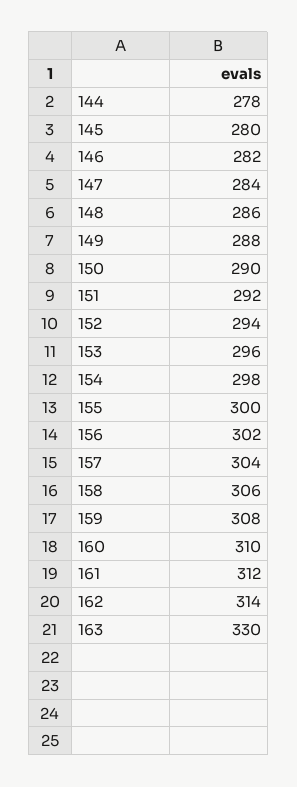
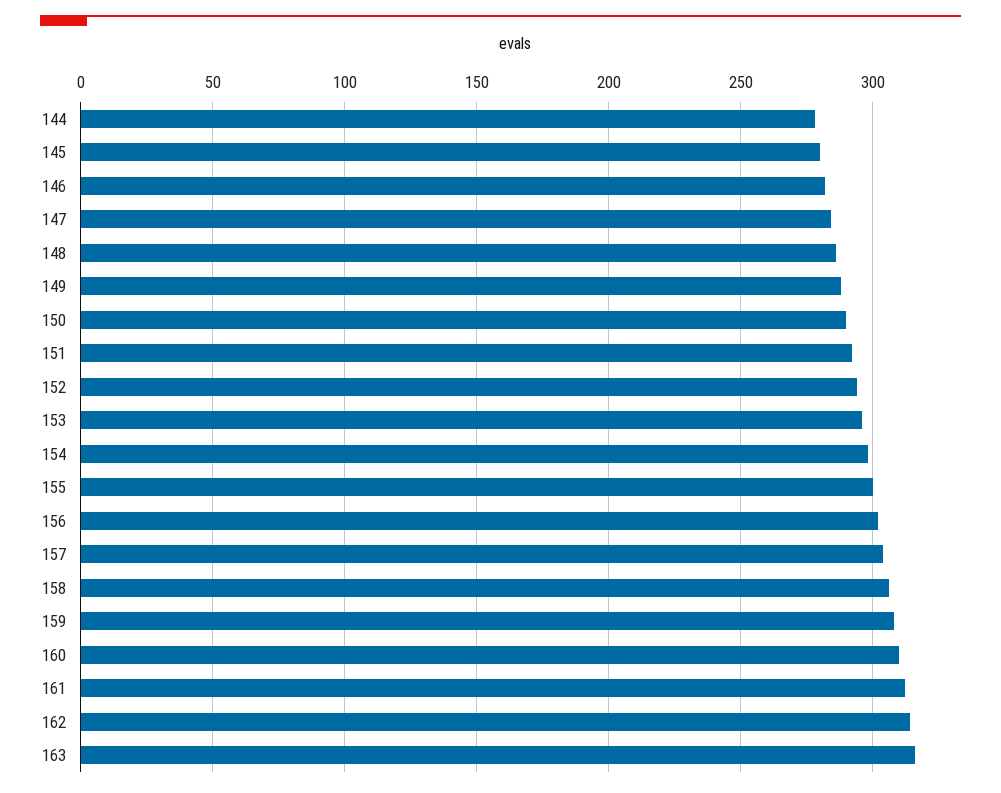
  {
    "144": 278,
    "145": 280,
    "146": 282,
    "147": 284,
    "148": 286,
    "149": 288,
    "150": 290,
    "151": 292,
    "152": 294,
    "153": 296,
    "154": 298,
    "155": 300,
    "156": 302,
    "157": 304,
    "158": 306,
    "159": 308,
    "160": 310,
    "161": 312,
    "162": 314,
-   "163": 330
+   "163": 315
  }

